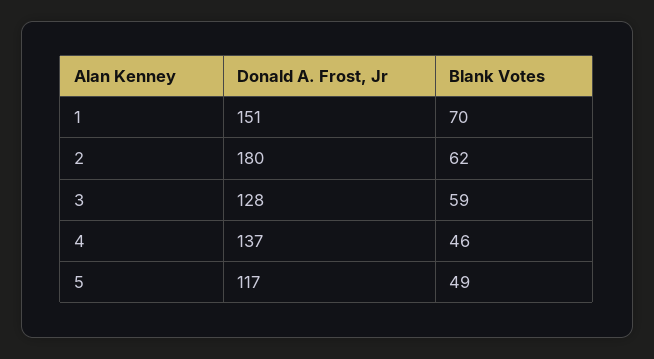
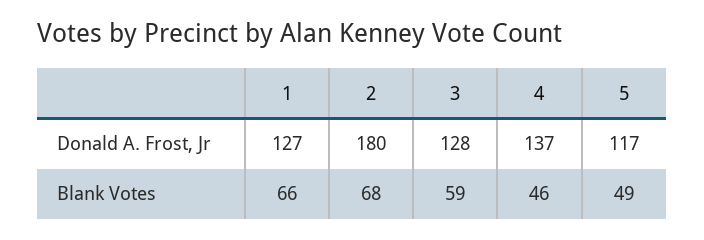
  {
    "Donald A. Frost, Jr": {
-     "1": 151,
+     "1": 127,
      "2": 180,
      "3": 128,
      "4": 137,
      "5": 117
    },
    "Blank Votes": {
-     "1": 70,
+     "1": 66,
-     "2": 62,
+     "2": 68,
      "3": 59,
      "4": 46,
      "5": 49
    }
  }

